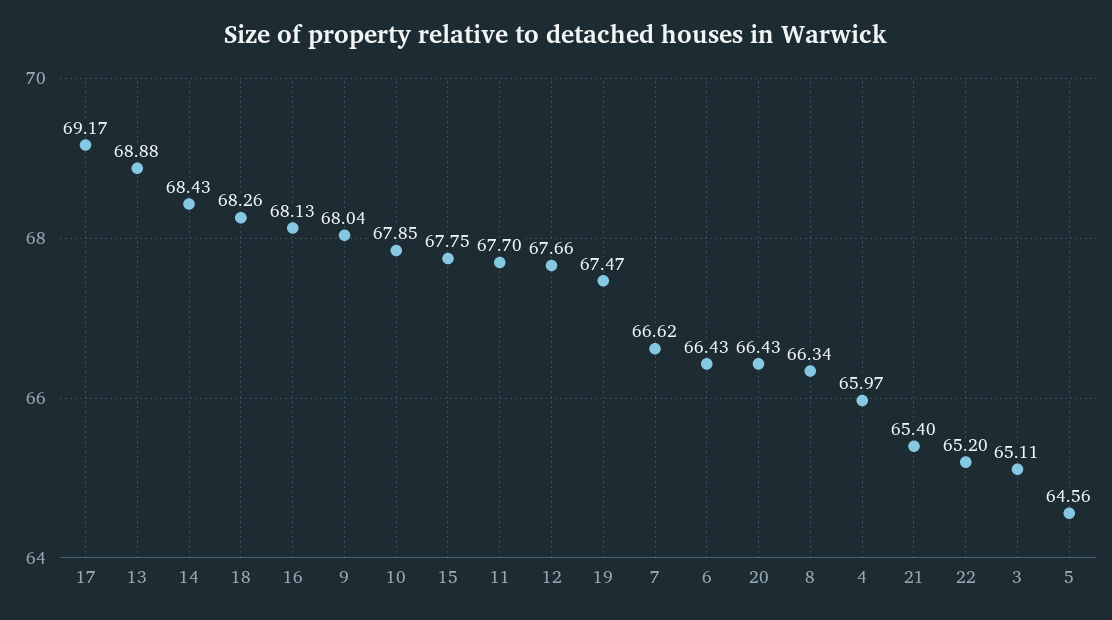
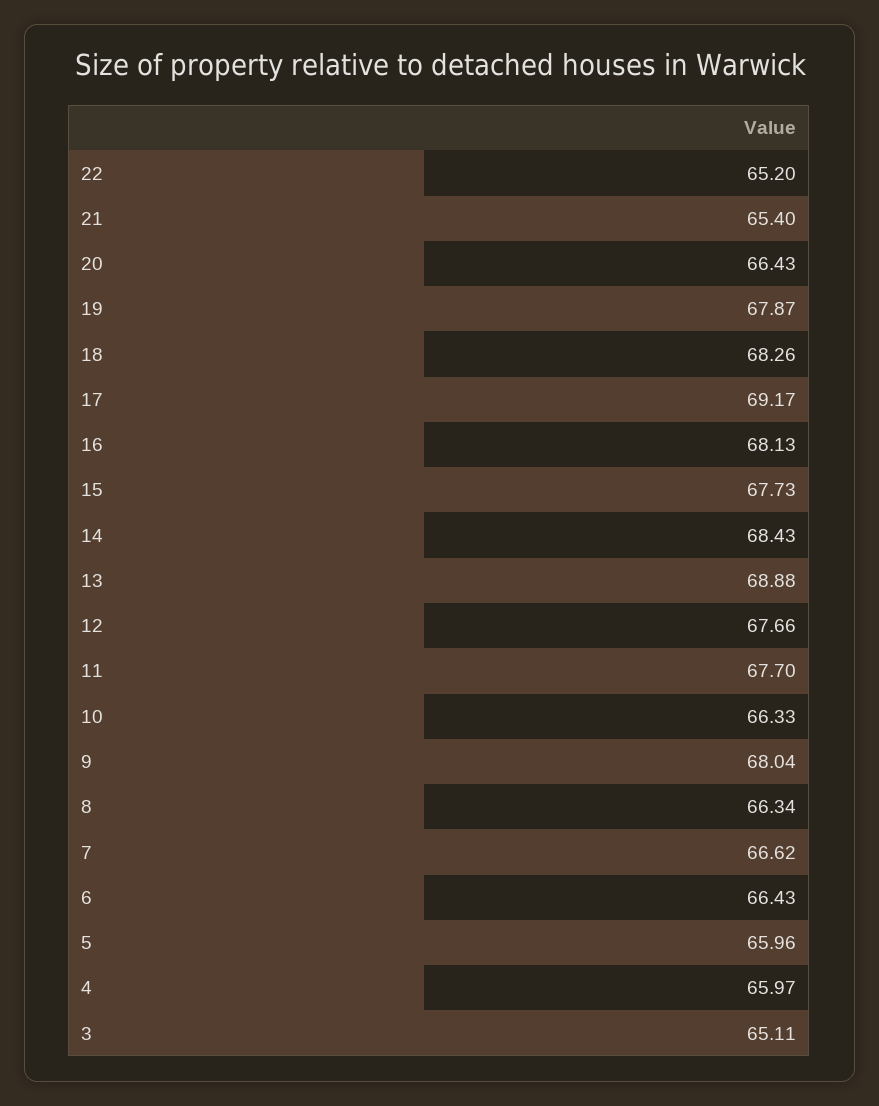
  {
    "17": 69.17,
    "13": 68.88,
    "14": 68.43,
    "18": 68.26,
    "16": 68.13,
    "9": 68.04,
-   "10": 67.85,
+   "10": 66.33,
-   "15": 67.75,
+   "15": 67.73,
    "11": 67.7,
    "12": 67.66,
-   "19": 67.47,
+   "19": 67.87,
    "7": 66.62,
    "6": 66.43,
    "20": 66.43,
    "8": 66.34,
    "4": 65.97,
    "21": 65.4,
    "22": 65.2,
    "3": 65.11,
-   "5": 64.56
+   "5": 65.96
  }

